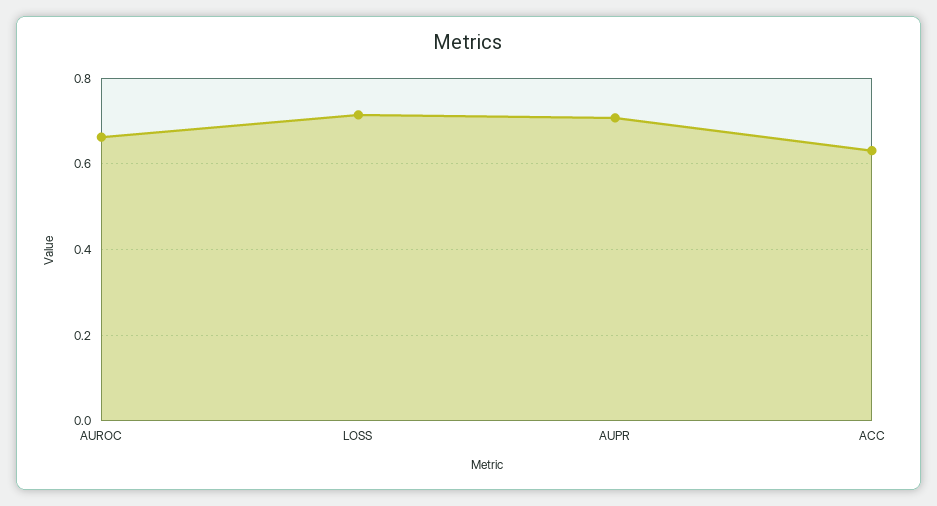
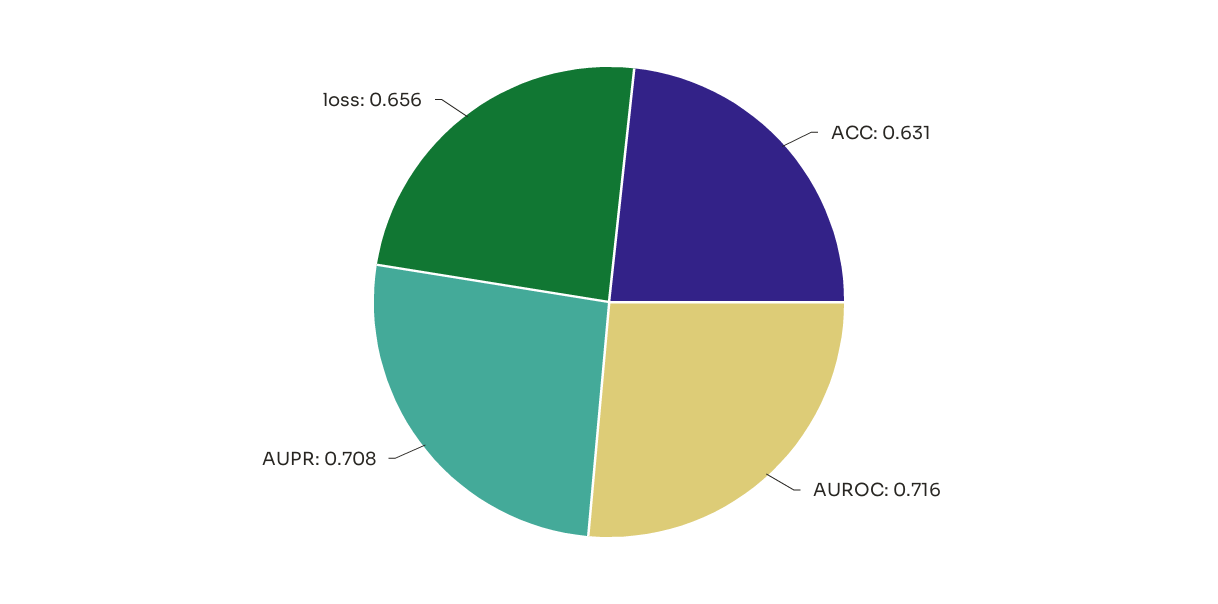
  {
-   "AUROC": 0.66,
+   "AUROC": 0.716,
-   "LOSS": 0.72,
+   "LOSS": 0.656,
    "AUPR": 0.708,
    "ACC": 0.631
  }

